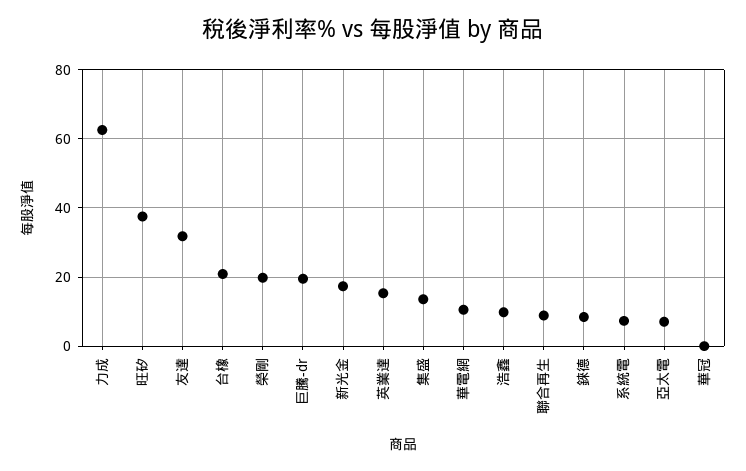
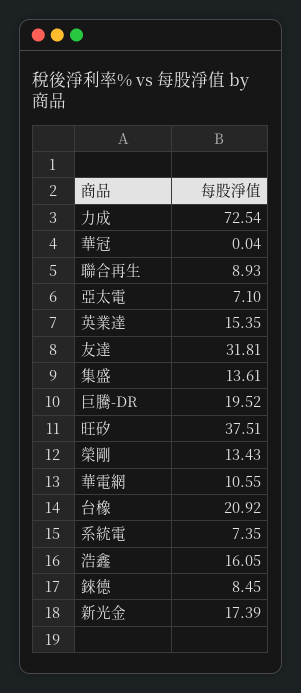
  {
-   "力成": 62,
+   "力成": 72.54,
    "旺矽": 37.51,
    "友達": 31.81,
    "台橡": 20.92,
-   "榮剛": 20,
+   "榮剛": 13.43,
    "巨騰-dr": 19.52,
    "新光金": 17.39,
    "英業達": 15.35,
    "集盛": 13.61,
    "華電網": 10.55,
-   "浩鑫": 10,
+   "浩鑫": 16.05,
    "聯合再生": 8.93,
    "錸德": 8.45,
    "系統電": 7.35,
    "亞太電": 7.1,
    "華冠": 0.04
  }

